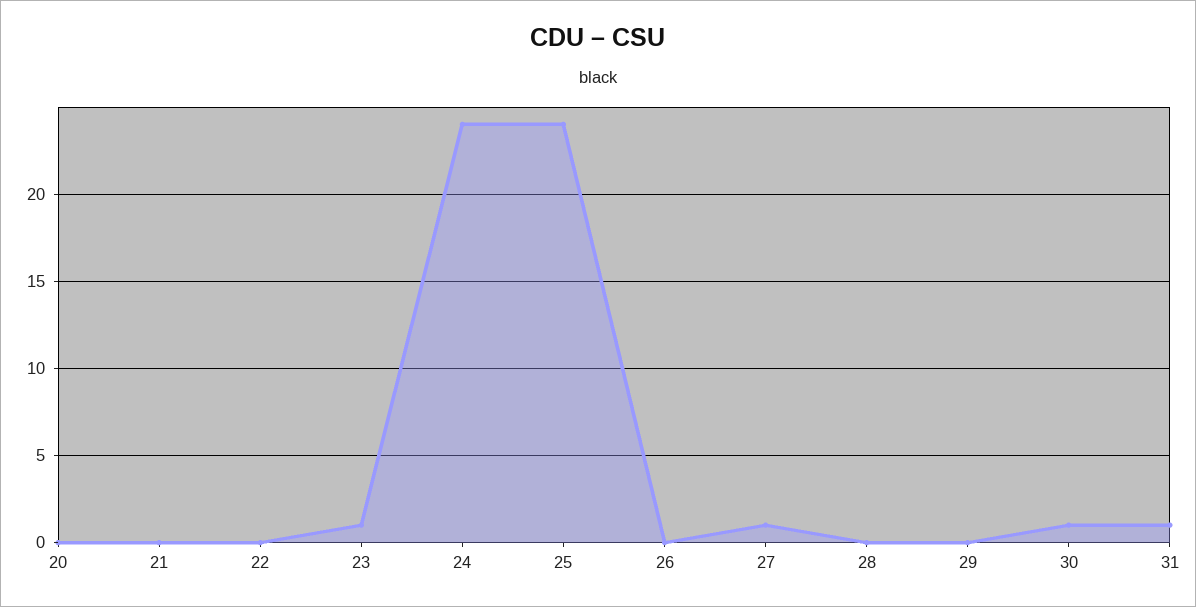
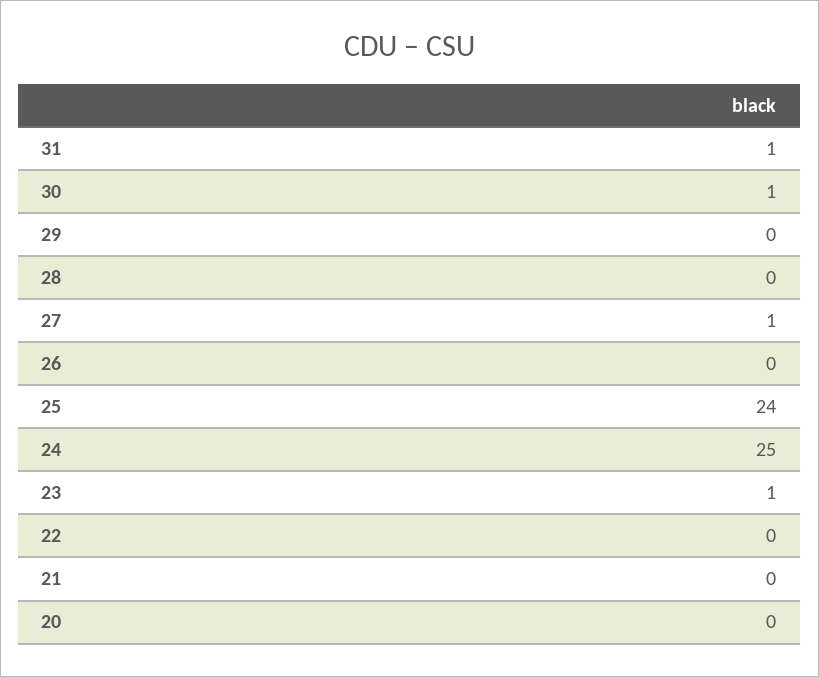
  {
    "20": 0,
    "21": 0,
    "22": 0,
    "23": 1,
-   "24": 24,
+   "24": 25,
    "25": 24,
    "26": 0,
    "27": 1,
    "28": 0,
    "29": 0,
    "30": 1,
    "31": 1
  }

